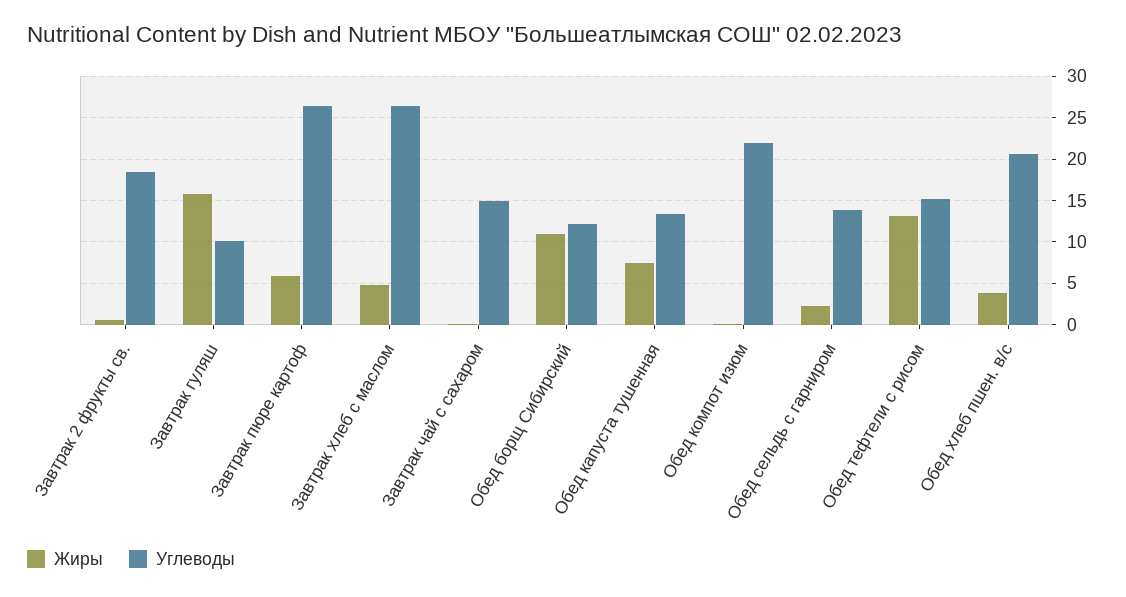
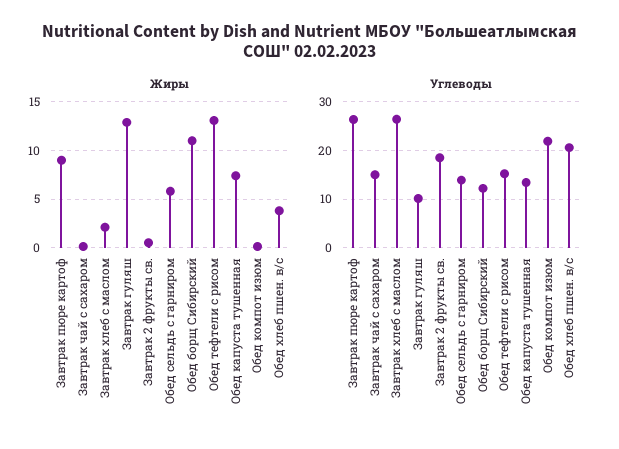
  {
    "Жиры": {
      "Завтрак 2 фрукты св.": 1,
-     "Завтрак гуляш": 16,
+     "Завтрак гуляш": 13,
-     "Завтрак пюре картоф": 6,
+     "Завтрак пюре картоф": 9,
-     "Завтрак хлеб с маслом": 5,
+     "Завтрак хлеб с маслом": 2,
      "Завтрак чай с сахаром": 0,
      "Обед борщ Сибирский": 11,
      "Обед капуста тушенная": 7,
      "Обед компот изюм": 0,
-     "Обед сельдь с гарниром": 2,
+     "Обед сельдь с гарниром": 6,
      "Обед тефтели с рисом": 13,
      "Обед хлеб пшен. в/с": 4
    },
    "Углеводы": {
      "Завтрак 2 фрукты св.": 19,
      "Завтрак гуляш": 10,
      "Завтрак пюре картоф": 26,
      "Завтрак хлеб с маслом": 26,
      "Завтрак чай с сахаром": 15,
      "Обед борщ Сибирский": 12,
      "Обед капуста тушенная": 13,
      "Обед компот изюм": 22,
      "Обед сельдь с гарниром": 14,
      "Обед тефтели с рисом": 15,
      "Обед хлеб пшен. в/с": 21
    }
  }

